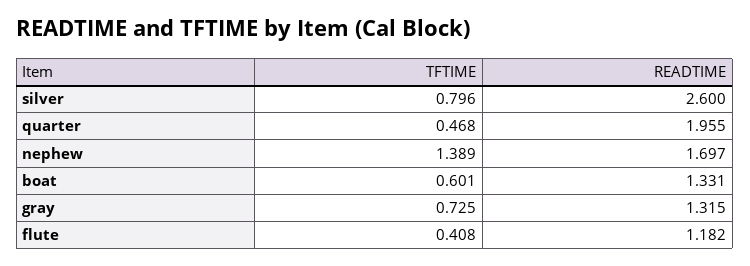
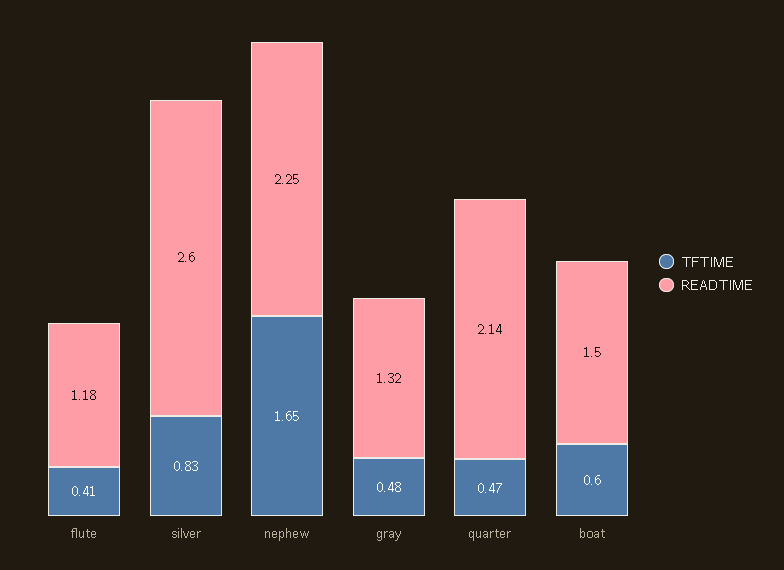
  {
    "TFTIME": {
-     "silver": 0.796,
+     "silver": 0.83,
      "quarter": 0.468,
-     "nephew": 1.389,
+     "nephew": 1.65,
      "boat": 0.601,
-     "gray": 0.725,
+     "gray": 0.48,
      "flute": 0.408
    },
    "READTIME": {
      "silver": 2.6,
-     "quarter": 1.955,
+     "quarter": 2.14,
-     "nephew": 1.697,
+     "nephew": 2.25,
-     "boat": 1.331,
+     "boat": 1.5,
      "gray": 1.315,
      "flute": 1.182
    }
  }

